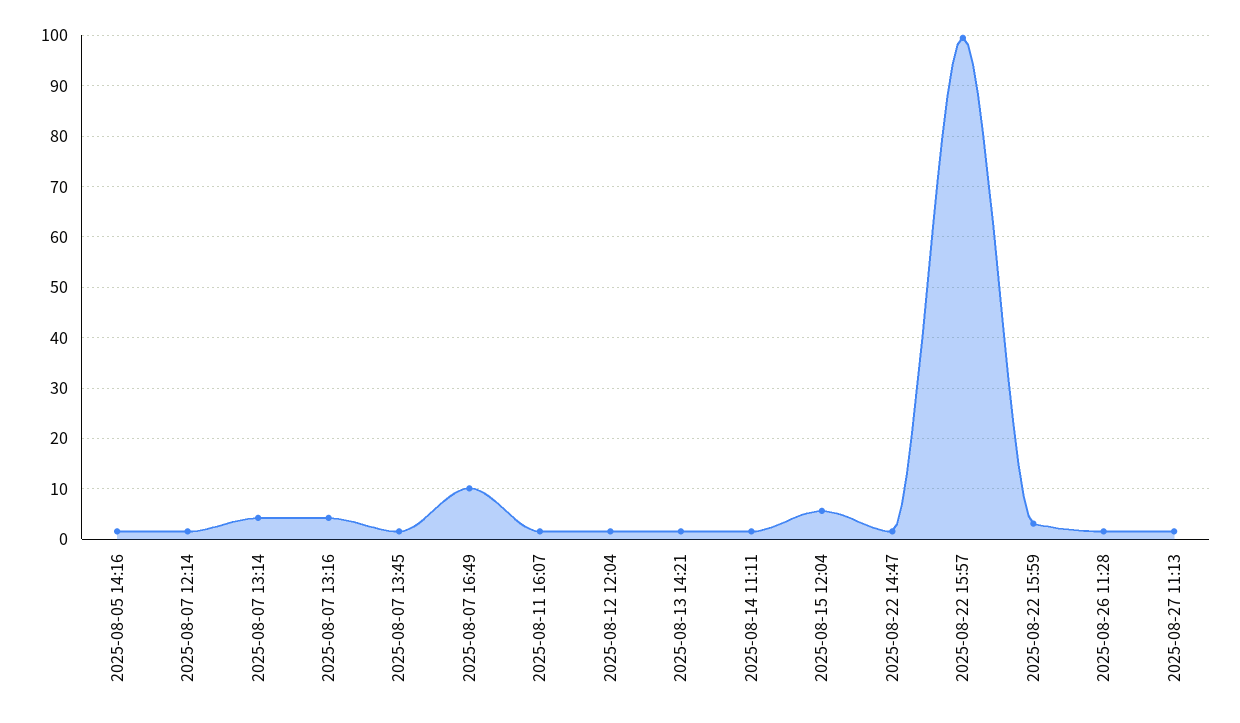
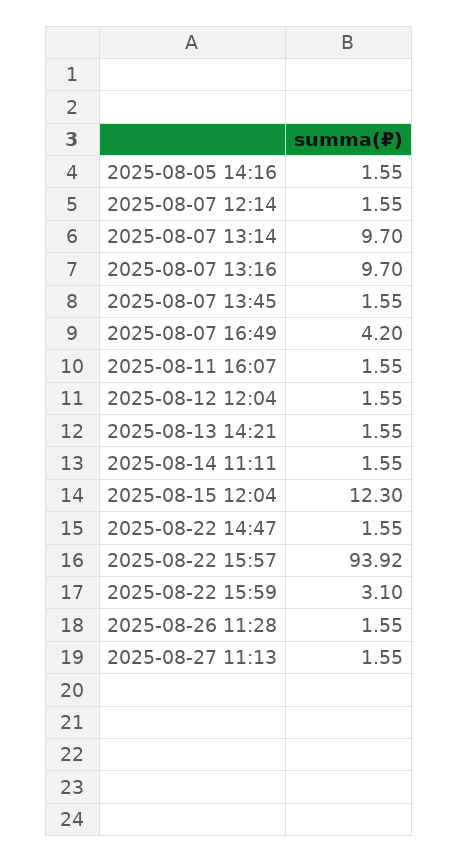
  {
    "2025-08-05 14:16": 1.55,
    "2025-08-07 12:14": 1.55,
-   "2025-08-07 13:14": 4,
+   "2025-08-07 13:14": 9.7,
-   "2025-08-07 13:16": 4,
+   "2025-08-07 13:16": 9.7,
    "2025-08-07 13:45": 1.55,
-   "2025-08-07 16:49": 10,
+   "2025-08-07 16:49": 4.2,
    "2025-08-11 16:07": 1.55,
    "2025-08-12 12:04": 1.55,
    "2025-08-13 14:21": 1.55,
    "2025-08-14 11:11": 1.55,
-   "2025-08-15 12:04": 6,
+   "2025-08-15 12:04": 12.3,
    "2025-08-22 14:47": 1.55,
-   "2025-08-22 15:57": 100,
+   "2025-08-22 15:57": 93.92,
    "2025-08-22 15:59": 3.1,
    "2025-08-26 11:28": 1.55,
    "2025-08-27 11:13": 1.55
  }

